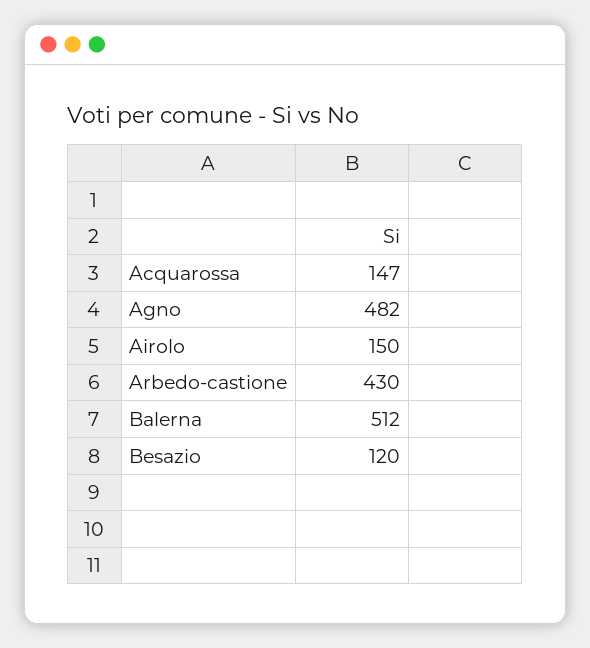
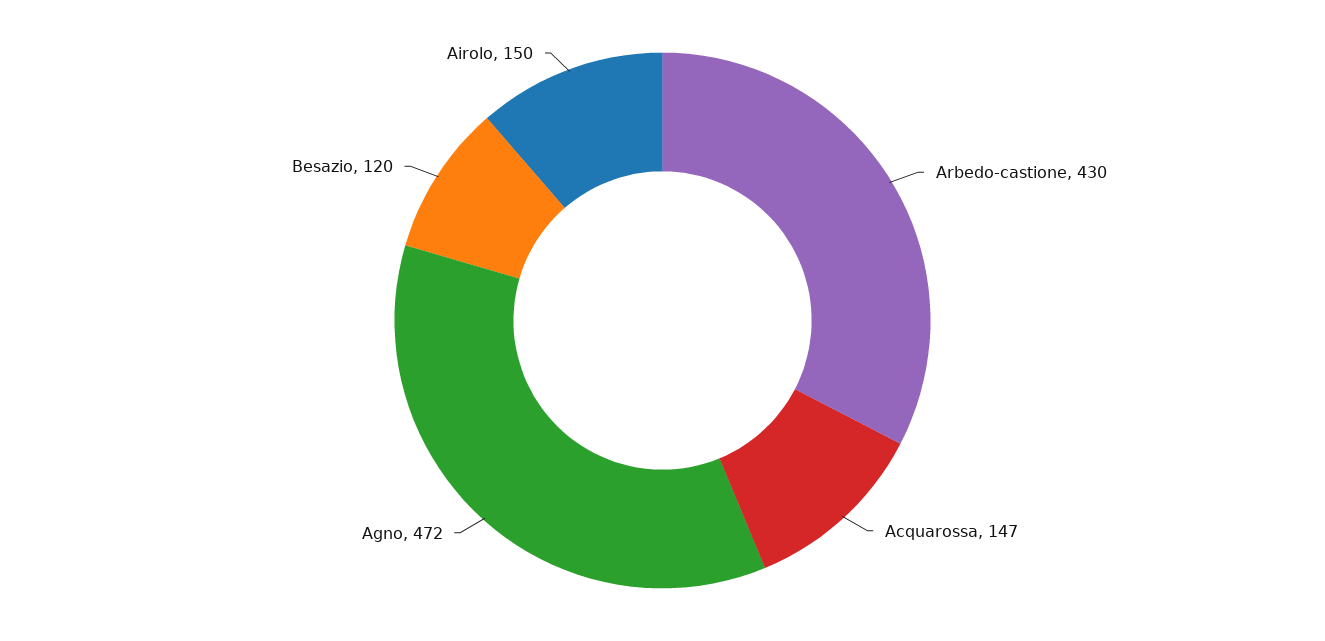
  {
    "Acquarossa": 147,
-   "Agno": 482,
+   "Agno": 472,
    "Airolo": 150,
    "Arbedo-castione": 430,
-   "Balerna": 512,
    "Besazio": 120
  }

